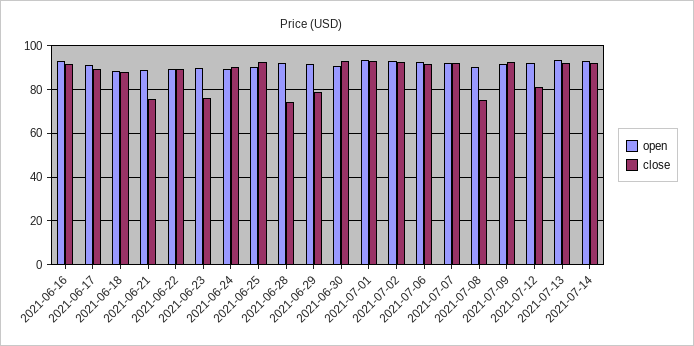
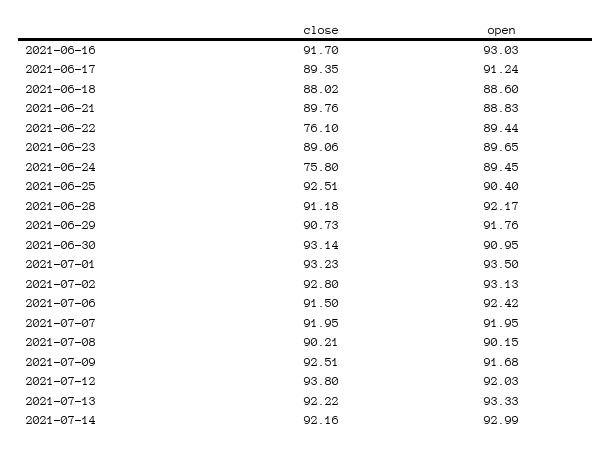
  {
    "open": {
      "2021-06-16": 93.03,
      "2021-06-17": 91.24,
      "2021-06-18": 88.6,
      "2021-06-21": 88.83,
      "2021-06-22": 89.44,
      "2021-06-23": 89.65,
      "2021-06-24": 89.45,
      "2021-06-25": 90.4,
      "2021-06-28": 92.17,
      "2021-06-29": 91.76,
      "2021-06-30": 90.95,
      "2021-07-01": 93.5,
      "2021-07-02": 93.13,
      "2021-07-06": 92.42,
      "2021-07-07": 91.95,
      "2021-07-08": 90.15,
      "2021-07-09": 91.68,
      "2021-07-12": 92.03,
      "2021-07-13": 93.33,
      "2021-07-14": 92.99
    },
    "close": {
      "2021-06-16": 91.7,
      "2021-06-17": 89.35,
      "2021-06-18": 88.02,
-     "2021-06-21": 75,
+     "2021-06-21": 89.76,
-     "2021-06-22": 90,
+     "2021-06-22": 76.1,
-     "2021-06-23": 75,
+     "2021-06-23": 89.06,
-     "2021-06-24": 90,
+     "2021-06-24": 75.8,
      "2021-06-25": 92.51,
-     "2021-06-28": 75,
+     "2021-06-28": 91.18,
-     "2021-06-29": 80,
+     "2021-06-29": 90.73,
      "2021-06-30": 93.14,
      "2021-07-01": 93.23,
      "2021-07-02": 92.8,
      "2021-07-06": 91.5,
      "2021-07-07": 91.95,
-     "2021-07-08": 75,
+     "2021-07-08": 90.21,
      "2021-07-09": 92.51,
-     "2021-07-12": 80,
+     "2021-07-12": 93.8,
      "2021-07-13": 92.22,
      "2021-07-14": 92.16
    }
  }

